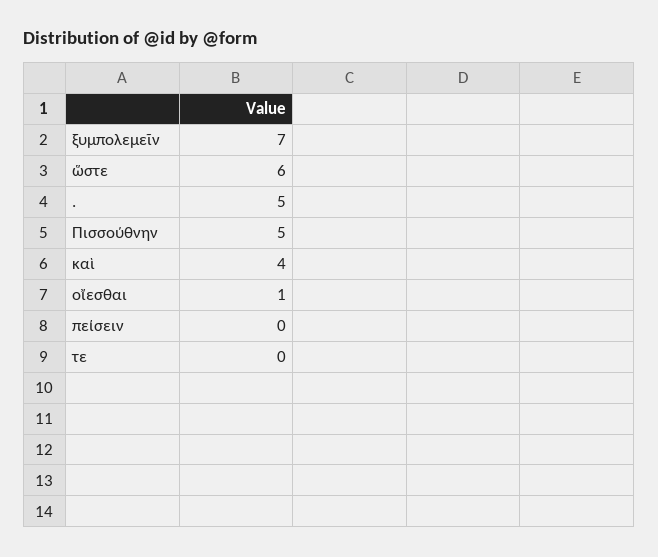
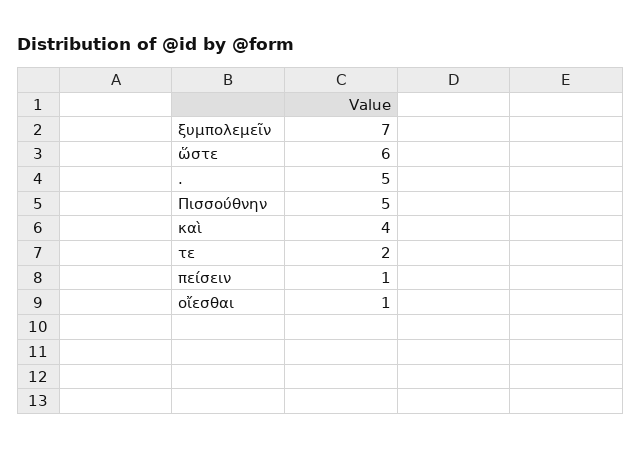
  {
    "ξυμπολεμεῖν": 7,
    "ὥστε": 6,
    ".": 5,
    "Πισσούθνην": 5,
    "καὶ": 4,
    "οἴεσθαι": 1,
-   "πείσειν": 0,
+   "πείσειν": 1,
-   "τε": 0
+   "τε": 2
  }

